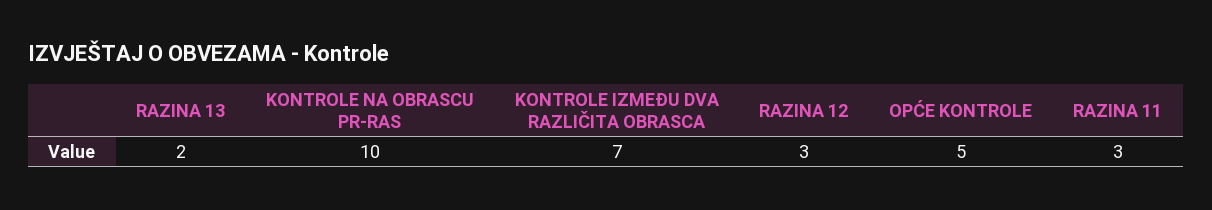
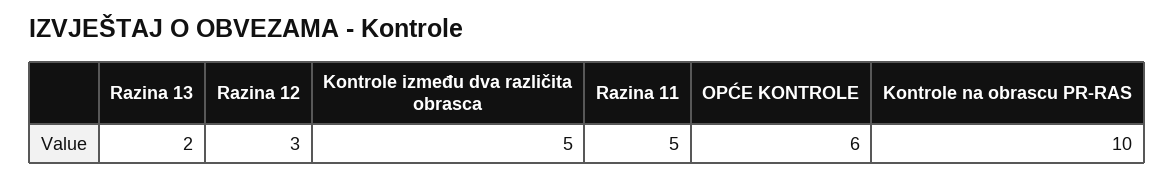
  {
    "RAZINA 13": 2,
    "KONTROLE NA OBRASCU PR-RAS": 10,
-   "KONTROLE IZMEĐU DVA RAZLIČITA OBRASCA": 7,
+   "KONTROLE IZMEĐU DVA RAZLIČITA OBRASCA": 5,
    "RAZINA 12": 3,
-   "OPĆE KONTROLE": 5,
+   "OPĆE KONTROLE": 6,
-   "RAZINA 11": 3
+   "RAZINA 11": 5
  }

